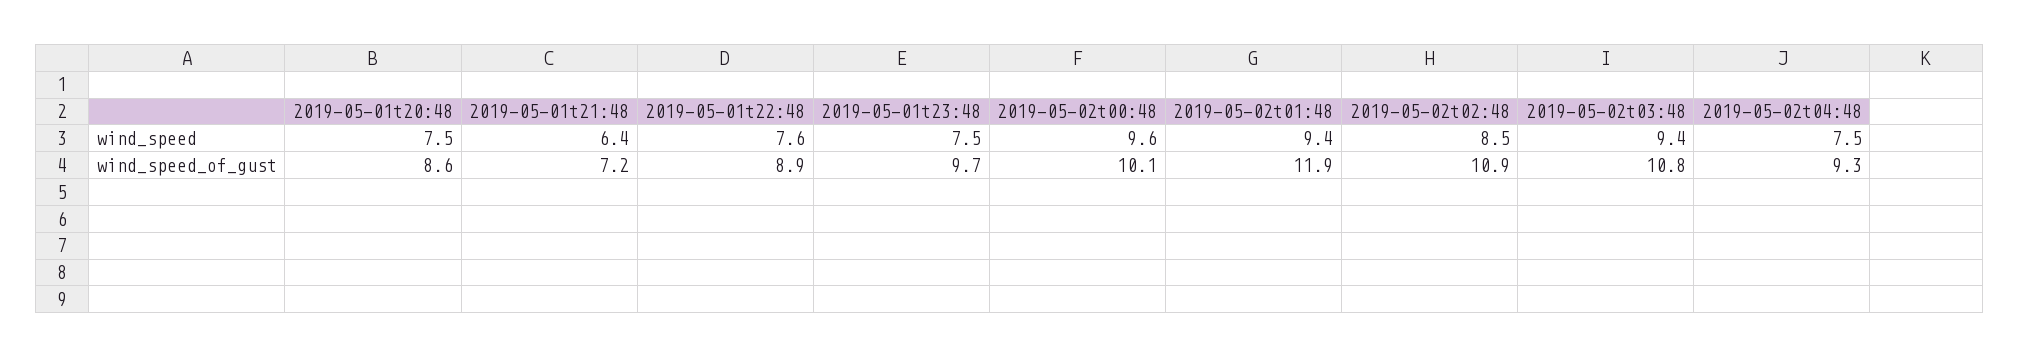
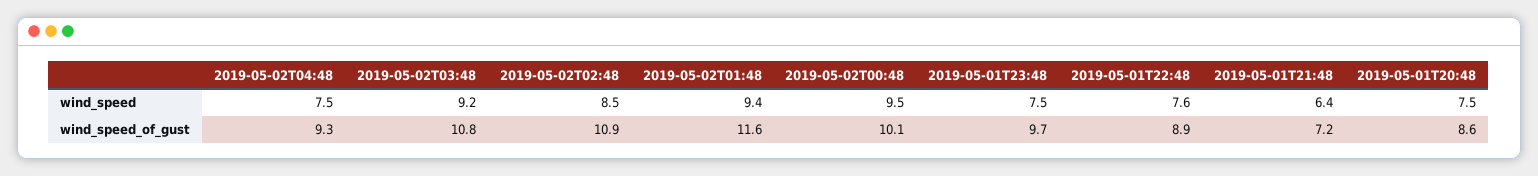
  {
    "2019-05-01t20:48": {
      "wind_speed": 7.5,
      "wind_speed_of_gust": 8.6
    },
    "2019-05-01t21:48": {
      "wind_speed": 6.4,
      "wind_speed_of_gust": 7.2
    },
    "2019-05-01t22:48": {
      "wind_speed": 7.6,
      "wind_speed_of_gust": 8.9
    },
    "2019-05-01t23:48": {
      "wind_speed": 7.5,
      "wind_speed_of_gust": 9.7
    },
    "2019-05-02t00:48": {
-     "wind_speed": 9.6,
+     "wind_speed": 9.5,
      "wind_speed_of_gust": 10.1
    },
    "2019-05-02t01:48": {
      "wind_speed": 9.4,
-     "wind_speed_of_gust": 11.9
+     "wind_speed_of_gust": 11.6
    },
    "2019-05-02t02:48": {
      "wind_speed": 8.5,
      "wind_speed_of_gust": 10.9
    },
    "2019-05-02t03:48": {
-     "wind_speed": 9.4,
+     "wind_speed": 9.2,
      "wind_speed_of_gust": 10.8
    },
    "2019-05-02t04:48": {
      "wind_speed": 7.5,
      "wind_speed_of_gust": 9.3
    }
  }

